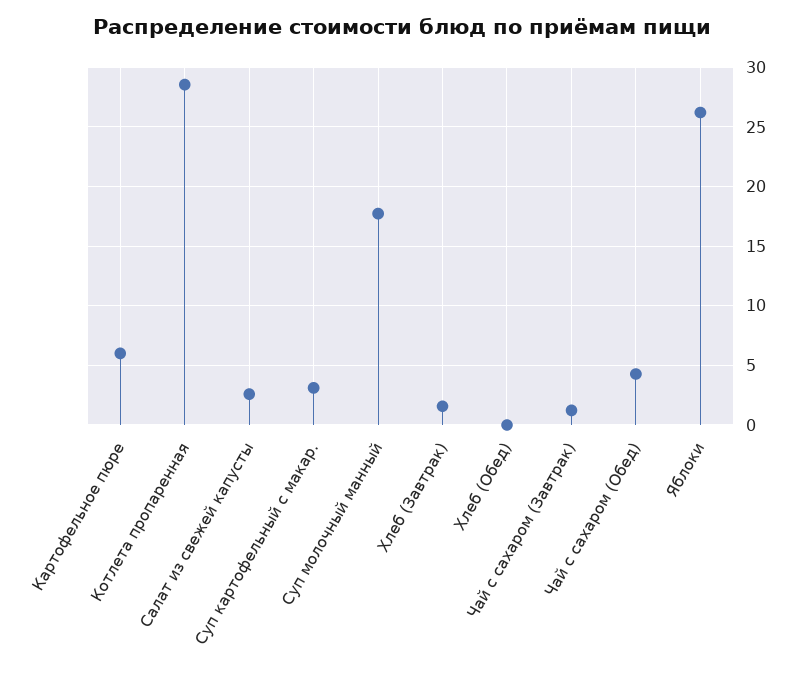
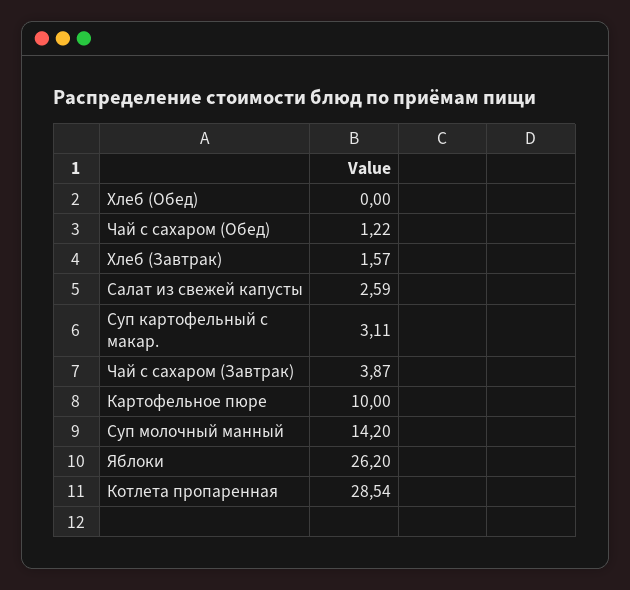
  {
-   "Картофельное пюре": 6,
+   "Картофельное пюре": 10,
    "Котлета пропаренная": 28.54,
    "Салат из свежей капусты": 2.59,
    "Суп картофельный с макар.": 3.11,
-   "Суп молочный манный": 18,
+   "Суп молочный манный": 14.2,
    "Хлеб (Завтрак)": 1.57,
    "Хлеб (Обед)": 0,
-   "Чай с сахаром (Завтрак)": 1,
+   "Чай с сахаром (Завтрак)": 3.87,
-   "Чай с сахаром (Обед)": 4,
+   "Чай с сахаром (Обед)": 1.22,
    "Яблоки": 26.2
  }

